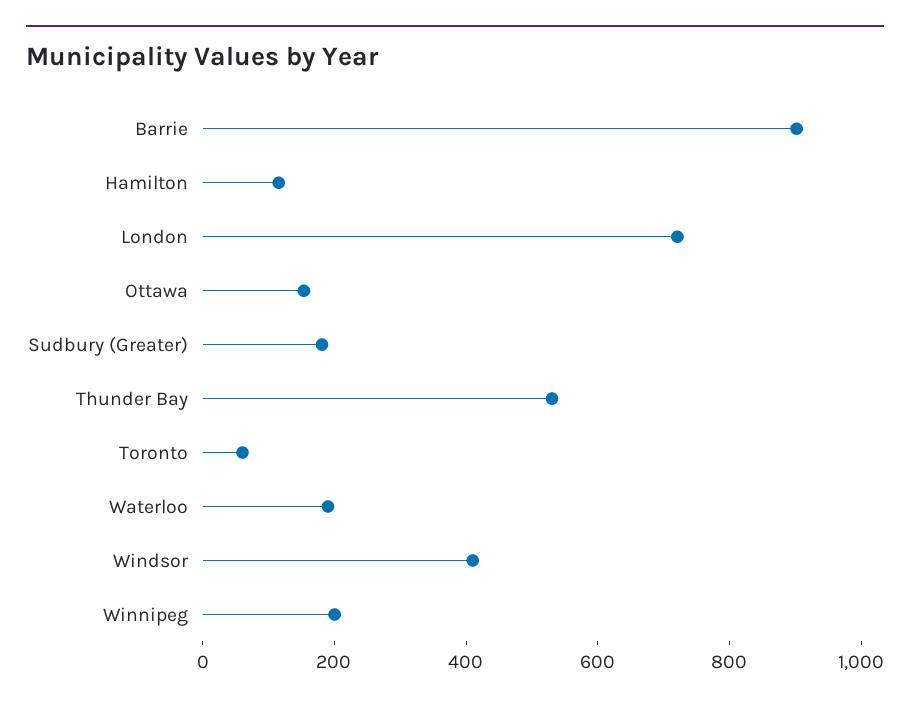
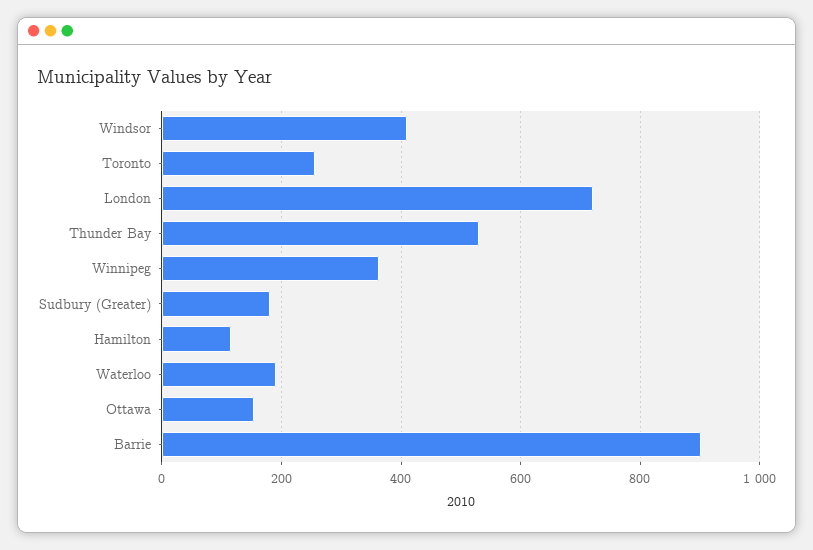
  {
    "Barrie": 900,
    "Hamilton": 120,
    "London": 720,
    "Ottawa": 160,
    "Sudbury (Greater)": 180,
    "Thunder Bay": 540,
-   "Toronto": 50,
+   "Toronto": 260,
    "Waterloo": 200,
    "Windsor": 420,
-   "Winnipeg": 200
+   "Winnipeg": 360
  }

